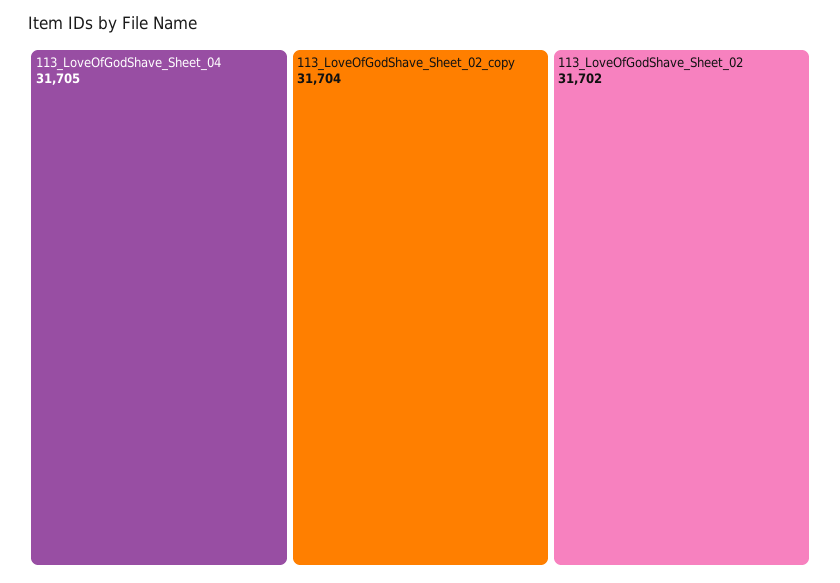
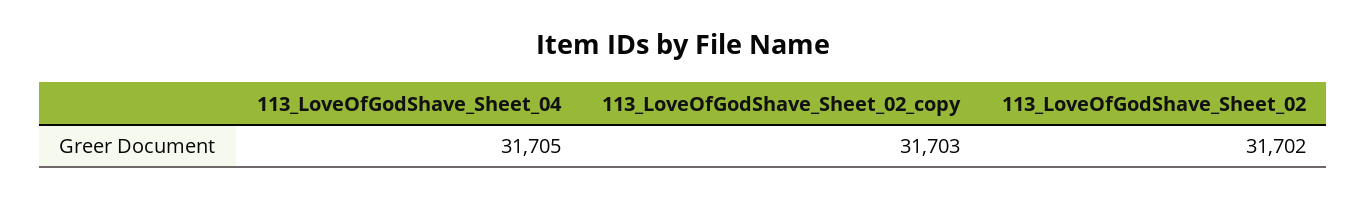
  {
    "113_LoveOfGodShave_Sheet_04": 31705,
-   "113_LoveOfGodShave_Sheet_02_copy": 31704,
+   "113_LoveOfGodShave_Sheet_02_copy": 31703,
    "113_LoveOfGodShave_Sheet_02": 31702
  }

